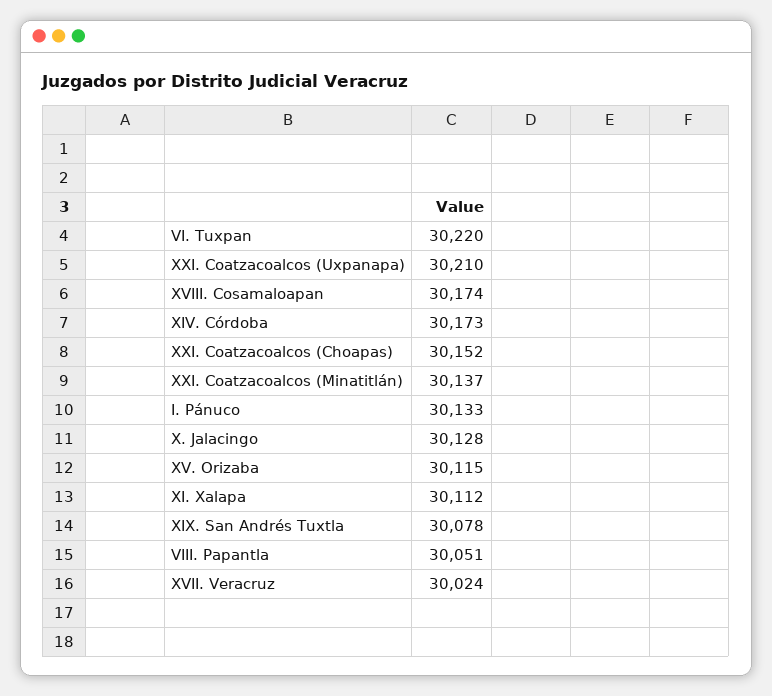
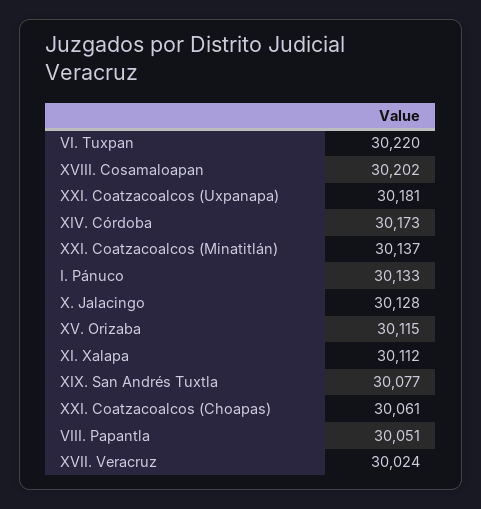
  {
    "VI. Tuxpan": 30220,
-   "XXI. Coatzacoalcos (Uxpanapa)": 30210,
+   "XXI. Coatzacoalcos (Uxpanapa)": 30181,
-   "XVIII. Cosamaloapan": 30174,
+   "XVIII. Cosamaloapan": 30202,
    "XIV. Córdoba": 30173,
-   "XXI. Coatzacoalcos (Choapas)": 30152,
+   "XXI. Coatzacoalcos (Choapas)": 30061,
    "XXI. Coatzacoalcos (Minatitlán)": 30137,
    "I. Pánuco": 30133,
    "X. Jalacingo": 30128,
    "XV. Orizaba": 30115,
    "XI. Xalapa": 30112,
-   "XIX. San Andrés Tuxtla": 30078,
+   "XIX. San Andrés Tuxtla": 30077,
    "VIII. Papantla": 30051,
    "XVII. Veracruz": 30024
  }

